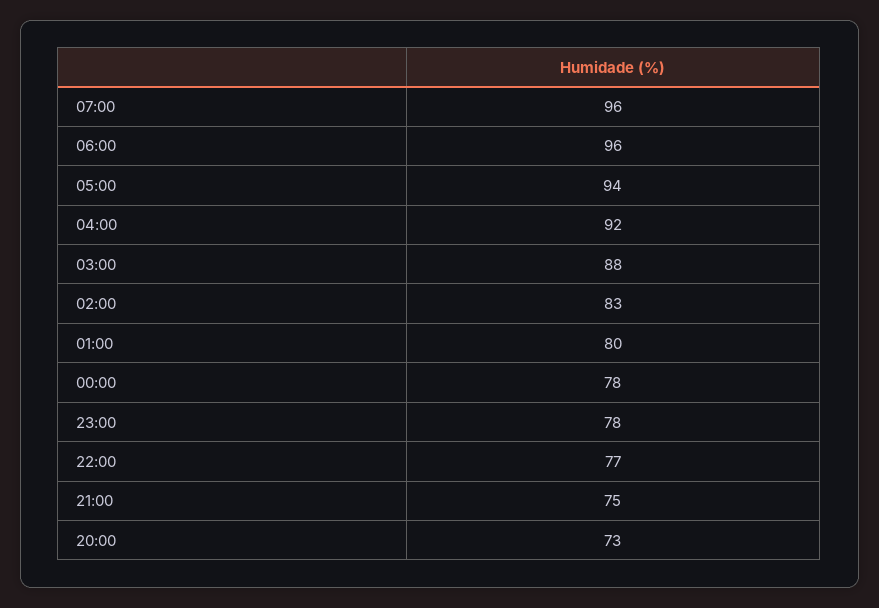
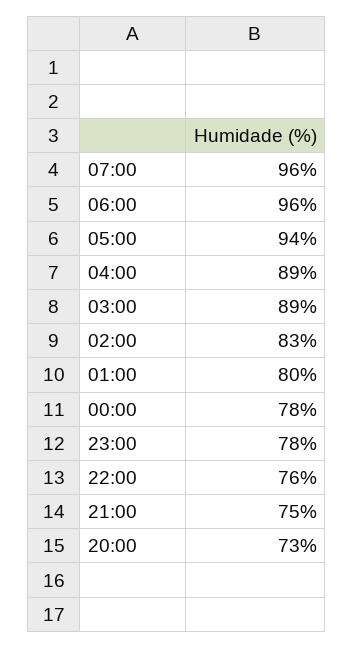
  {
    "07:00": 96,
    "06:00": 96,
    "05:00": 94,
-   "04:00": 92,
+   "04:00": 89,
-   "03:00": 88,
+   "03:00": 89,
    "02:00": 83,
    "01:00": 80,
    "00:00": 78,
    "23:00": 78,
-   "22:00": 77,
+   "22:00": 76,
    "21:00": 75,
    "20:00": 73
  }

